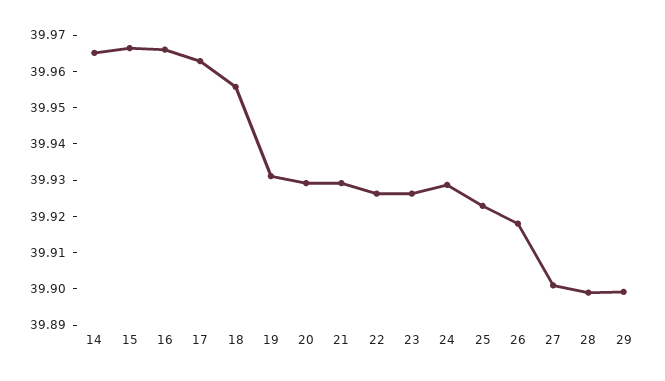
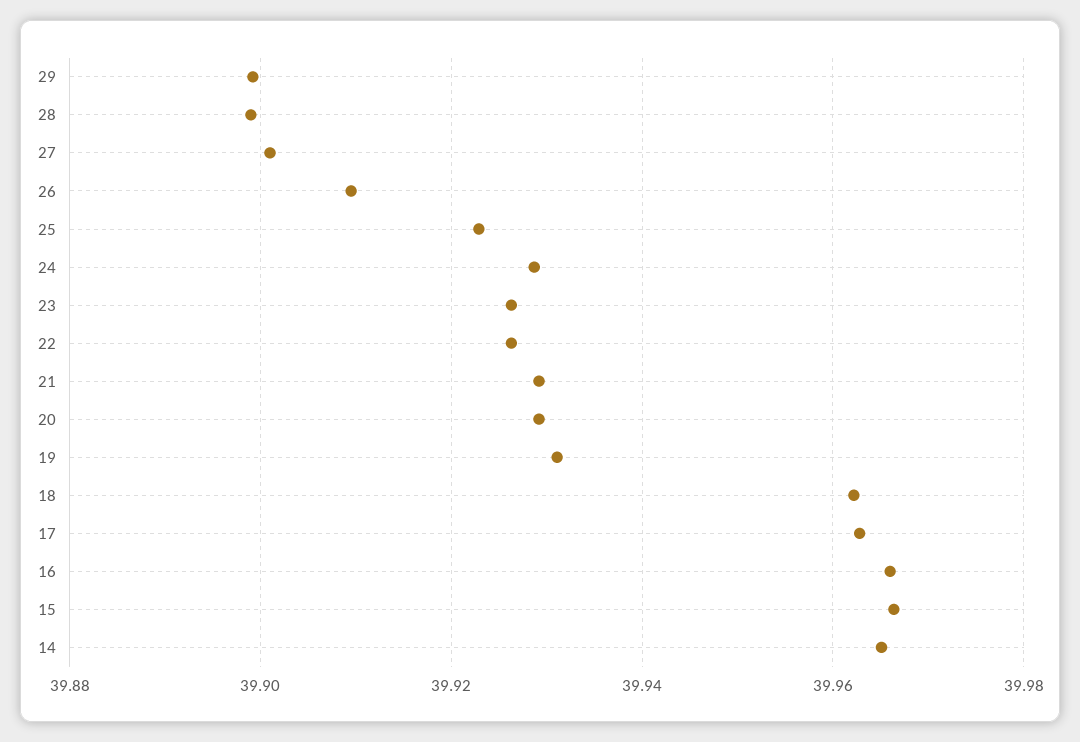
  {
    "14": 39.966,
    "15": 39.966,
    "16": 39.966,
    "17": 39.962,
-   "18": 39.955,
+   "18": 39.962,
    "19": 39.932,
    "20": 39.93,
    "21": 39.93,
    "22": 39.926,
    "23": 39.926,
    "24": 39.928,
    "25": 39.922,
-   "26": 39.9175,
+   "26": 39.91,
    "27": 39.902,
    "28": 39.9,
    "29": 39.9
  }

